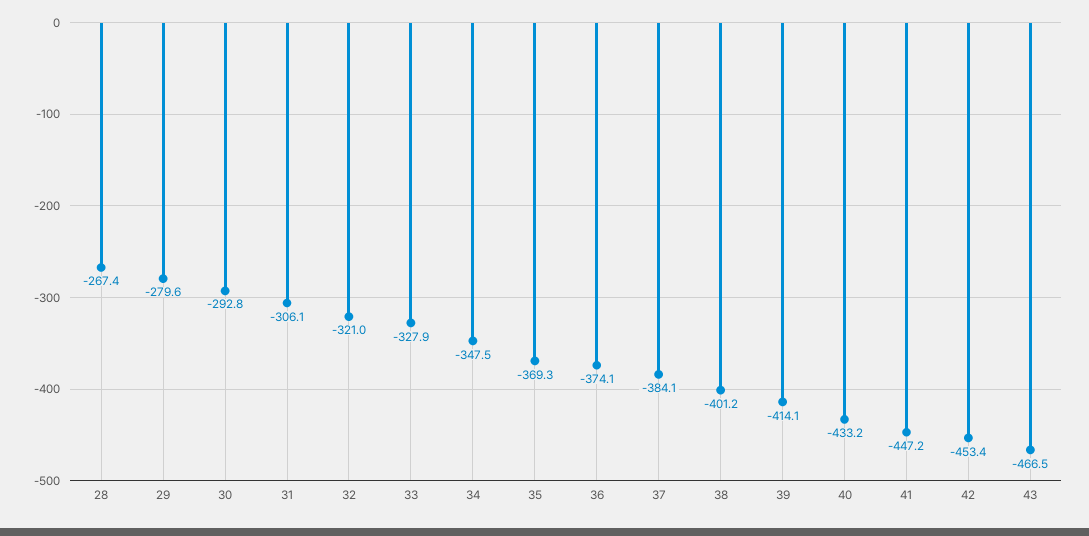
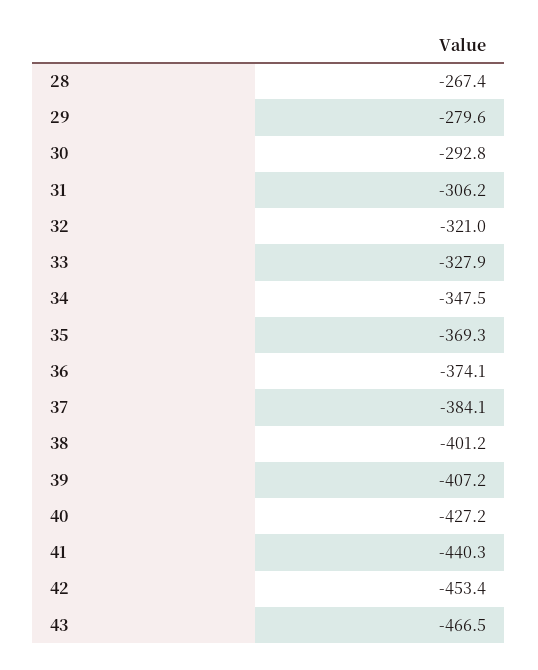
  {
    "28": -267.4,
    "29": -279.6,
    "30": -292.8,
-   "31": -306.1,
+   "31": -306.2,
    "32": -321,
    "33": -327.9,
    "34": -347.5,
    "35": -369.3,
    "36": -374.1,
    "37": -384.1,
    "38": -401.2,
-   "39": -414.1,
+   "39": -407.2,
-   "40": -433.2,
+   "40": -427.2,
-   "41": -447.2,
+   "41": -440.3,
    "42": -453.4,
    "43": -466.5
  }

